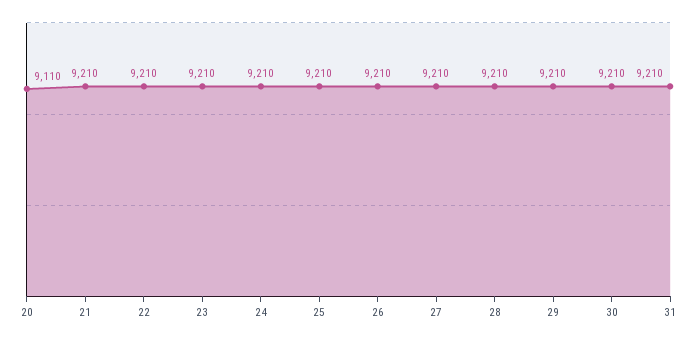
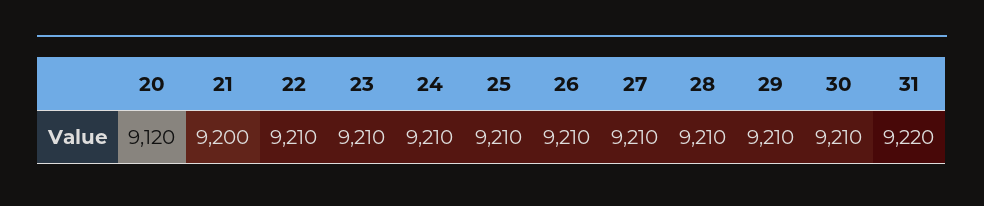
  {
-   "20": 9110,
+   "20": 9120,
-   "21": 9210,
+   "21": 9200,
    "22": 9210,
    "23": 9210,
    "24": 9210,
    "25": 9210,
    "26": 9210,
    "27": 9210,
    "28": 9210,
    "29": 9210,
    "30": 9210,
-   "31": 9210
+   "31": 9220
  }

